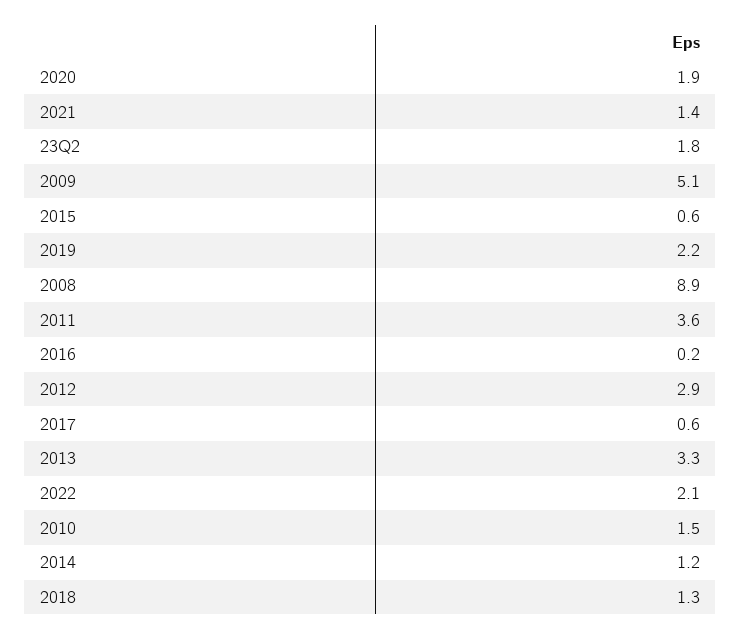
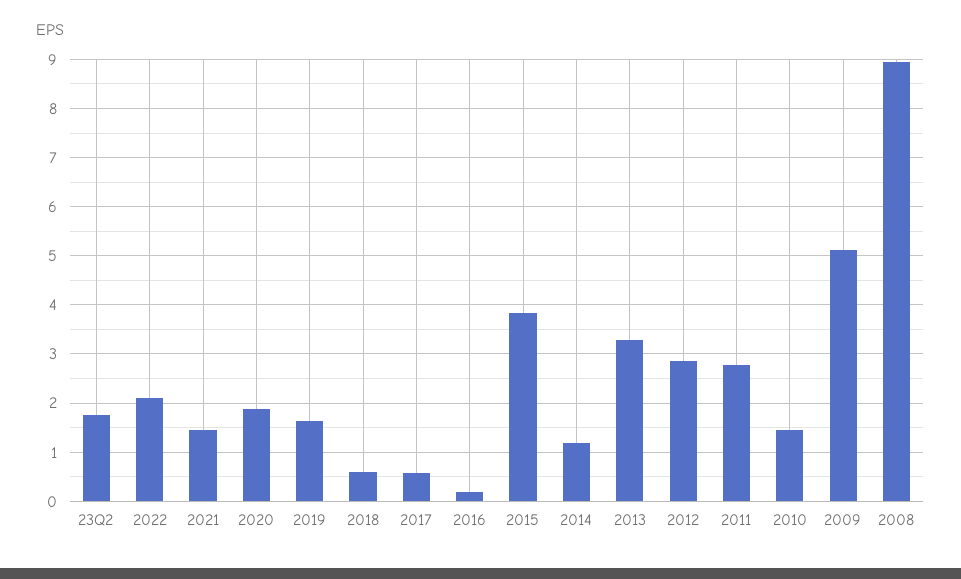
  {
    "2020": 1.9,
    "2021": 1.4,
    "23Q2": 1.8,
    "2009": 5.1,
-   "2015": 0.6,
+   "2015": 3.8,
-   "2019": 2.2,
+   "2019": 1.6,
    "2008": 8.9,
-   "2011": 3.6,
+   "2011": 2.8,
    "2016": 0.2,
    "2012": 2.9,
    "2017": 0.6,
    "2013": 3.3,
    "2022": 2.1,
    "2010": 1.5,
    "2014": 1.2,
-   "2018": 1.3
+   "2018": 0.6
  }

